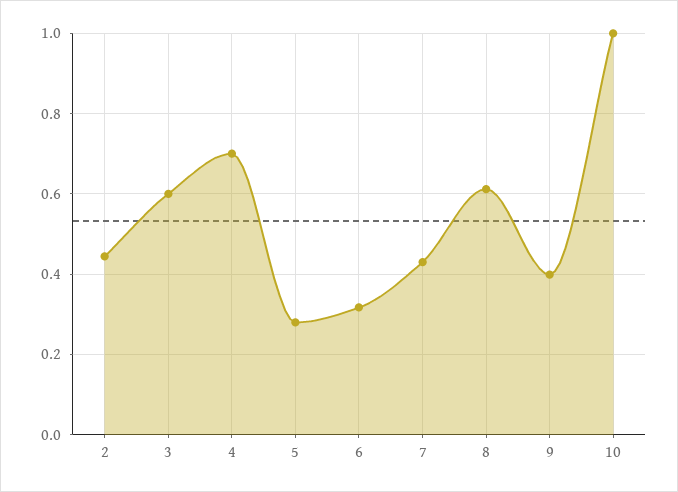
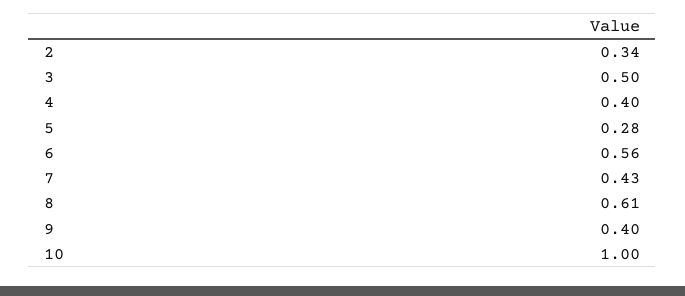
  {
-   "2": 0.44,
+   "2": 0.34,
-   "3": 0.6,
+   "3": 0.5,
-   "4": 0.7,
+   "4": 0.4,
    "5": 0.28,
-   "6": 0.32,
+   "6": 0.56,
    "7": 0.43,
    "8": 0.61,
    "9": 0.4,
    "10": 1
  }

